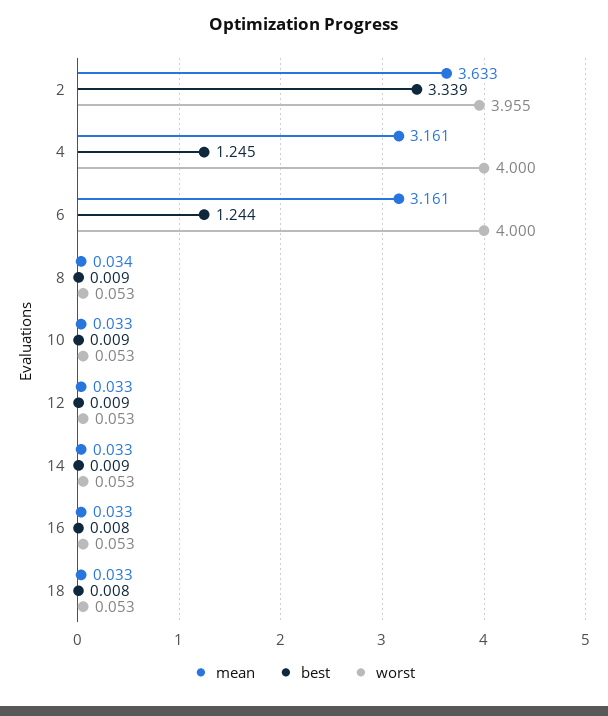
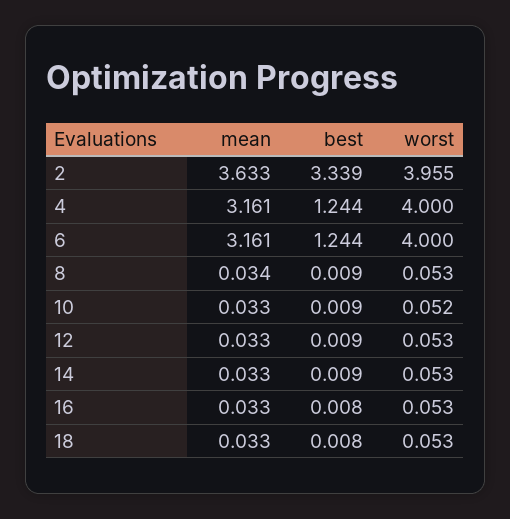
  {
    "mean": {
      "2": 3.633,
      "4": 3.161,
      "6": 3.161,
      "8": 0.034,
      "10": 0.033,
      "12": 0.033,
      "14": 0.033,
      "16": 0.033,
      "18": 0.033
    },
    "best": {
      "2": 3.339,
-     "4": 1.245,
+     "4": 1.244,
      "6": 1.244,
      "8": 0.009,
      "10": 0.009,
      "12": 0.009,
      "14": 0.009,
      "16": 0.008,
      "18": 0.008
    },
    "worst": {
      "2": 3.955,
      "4": 4,
      "6": 4,
      "8": 0.053,
-     "10": 0.053,
+     "10": 0.052,
      "12": 0.053,
      "14": 0.053,
      "16": 0.053,
      "18": 0.053
    }
  }

